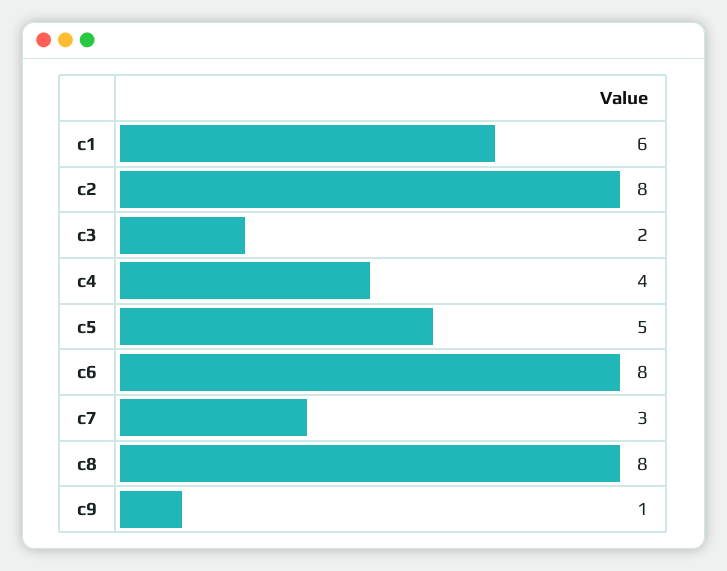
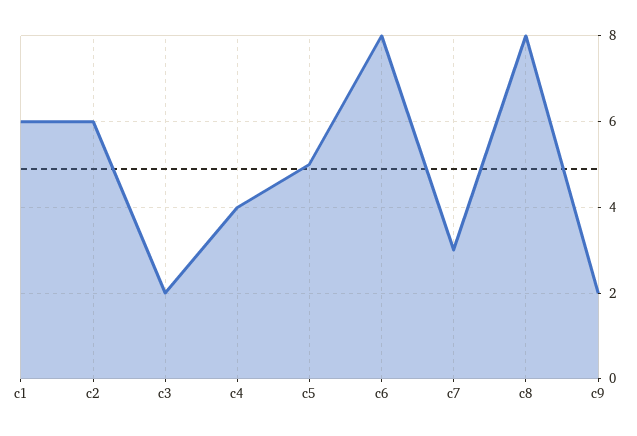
  {
    "c1": 6,
-   "c2": 8,
+   "c2": 6,
    "c3": 2,
    "c4": 4,
    "c5": 5,
    "c6": 8,
    "c7": 3,
    "c8": 8,
-   "c9": 1
+   "c9": 2
  }

